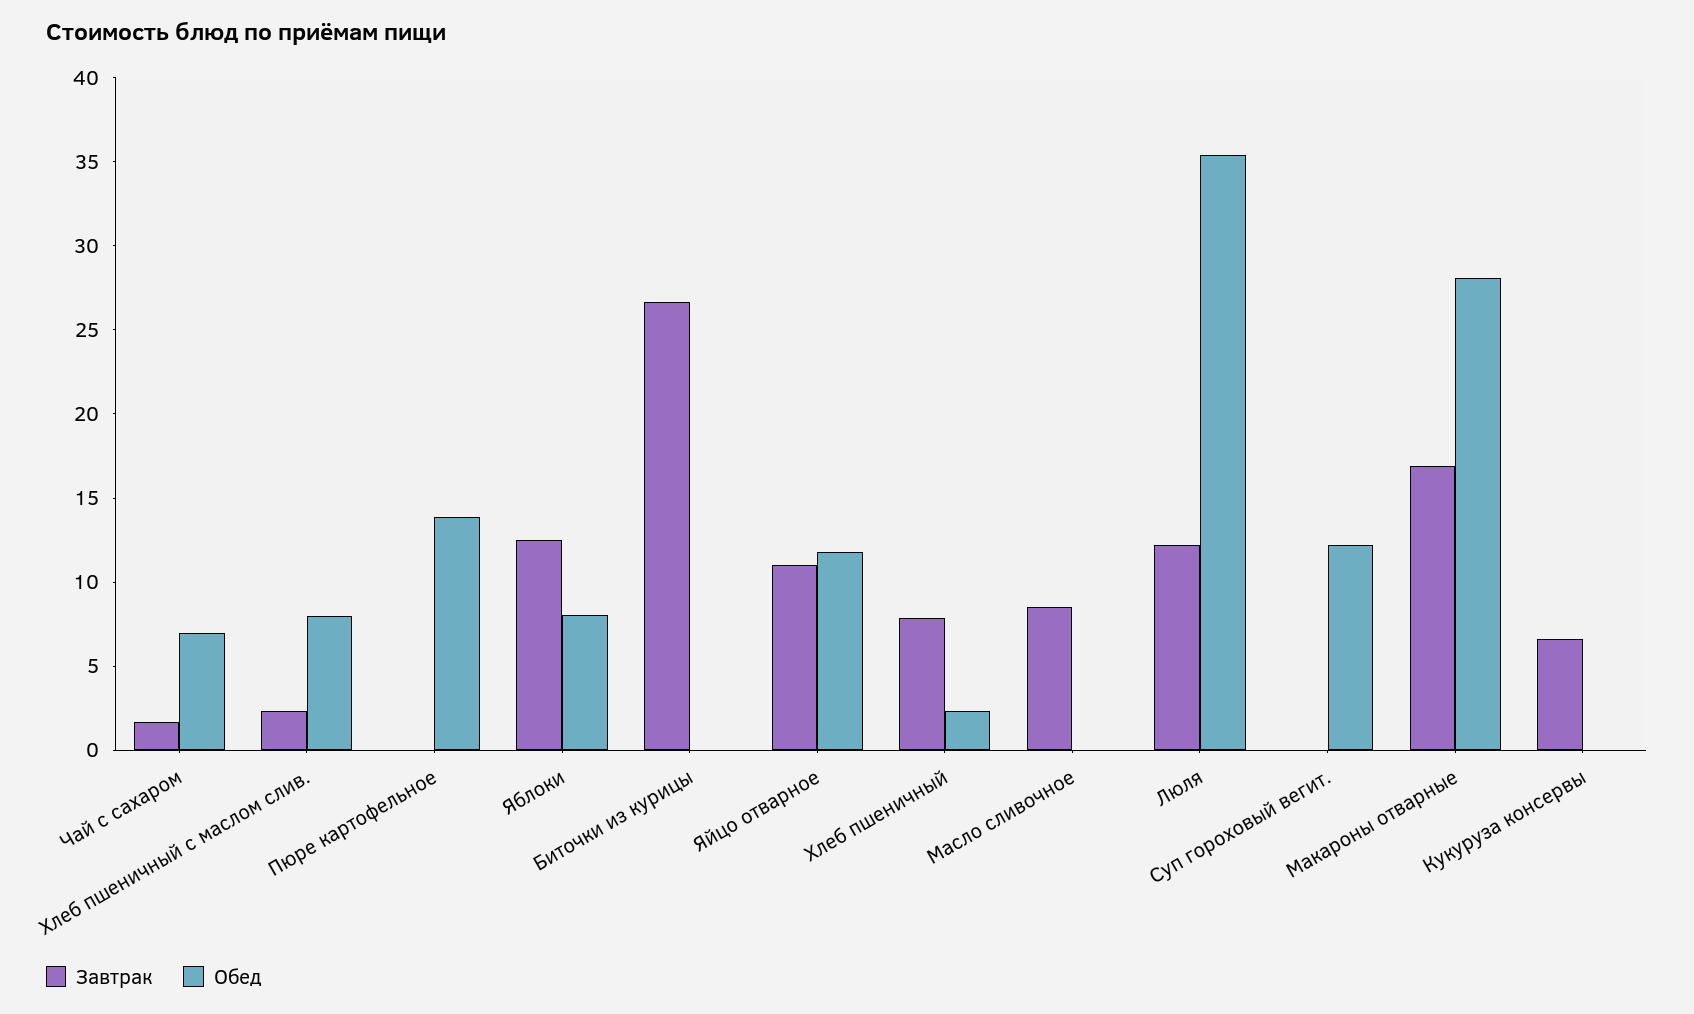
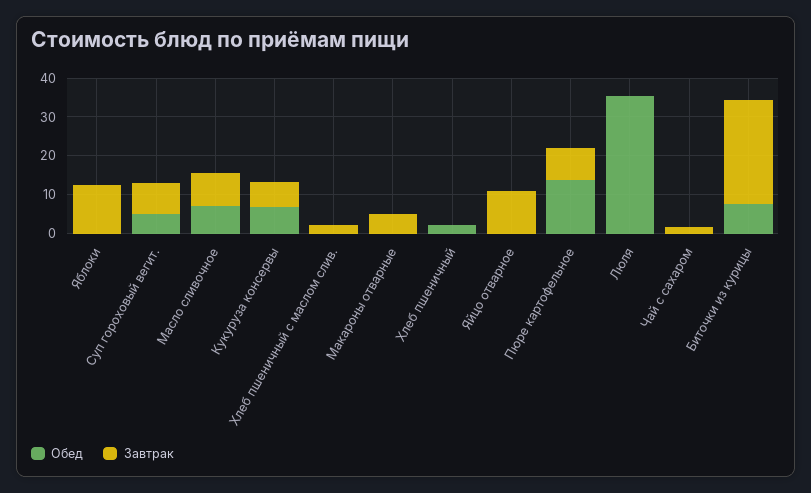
  {
    "Завтрак": {
      "Чай с сахаром": 2,
      "Хлеб пшеничный с маслом слив.": 2,
-     "Пюре картофельное": 0,
+     "Пюре картофельное": 7.5,
      "Яблоки": 13,
      "Биточки из курицы": 27,
      "Яйцо отварное": 11,
-     "Хлеб пшеничный": 8,
+     "Хлеб пшеничный": 0,
      "Масло сливочное": 9,
-     "Люля": 12,
+     "Люля": 0,
-     "Суп гороховый вегит.": 0,
+     "Суп гороховый вегит.": 7.5,
-     "Макароны отварные": 17,
+     "Макароны отварные": 5,
      "Кукуруза консервы": 7
    },
    "Обед": {
-     "Чай с сахаром": 7,
+     "Чай с сахаром": 0,
-     "Хлеб пшеничный с маслом слив.": 8,
+     "Хлеб пшеничный с маслом слив.": 0,
      "Пюре картофельное": 14,
-     "Яблоки": 8,
+     "Яблоки": 0,
-     "Биточки из курицы": 0,
+     "Биточки из курицы": 7.5,
-     "Яйцо отварное": 12,
+     "Яйцо отварное": 0,
      "Хлеб пшеничный": 2,
-     "Масло сливочное": 0,
+     "Масло сливочное": 7.5,
      "Люля": 35,
-     "Суп гороховый вегит.": 12,
+     "Суп гороховый вегит.": 5,
-     "Макароны отварные": 28,
+     "Макароны отварные": 0,
-     "Кукуруза консервы": 0
+     "Кукуруза консервы": 7.5
    }
  }

